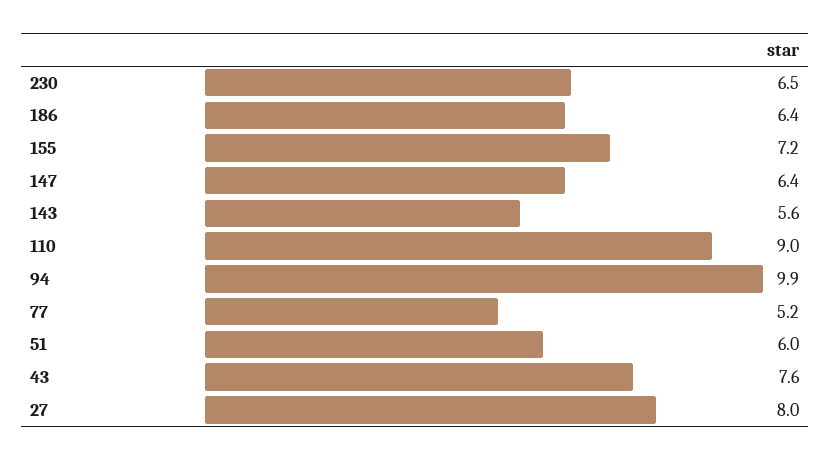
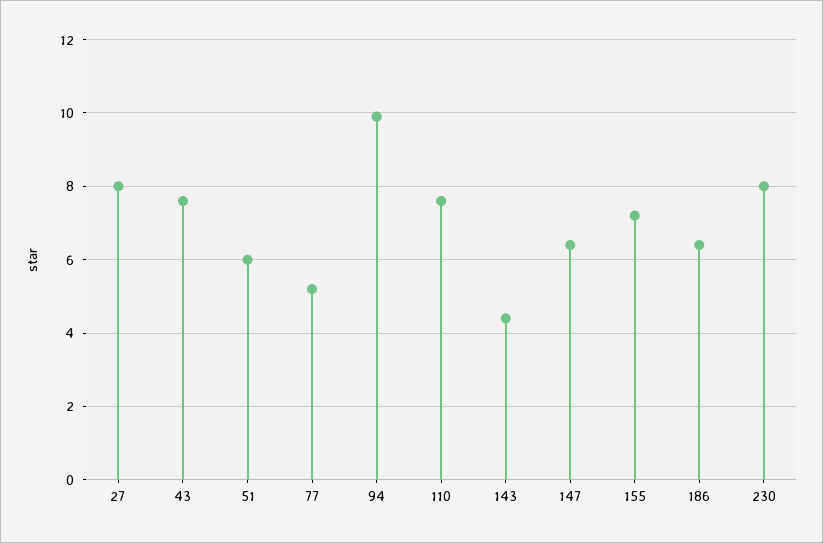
  {
-   "230": 6.5,
+   "230": 8,
    "186": 6.4,
    "155": 7.2,
    "147": 6.4,
-   "143": 5.6,
+   "143": 4.5,
-   "110": 9,
+   "110": 7.5,
    "94": 9.9,
    "77": 5.2,
    "51": 6,
    "43": 7.6,
    "27": 8
  }

